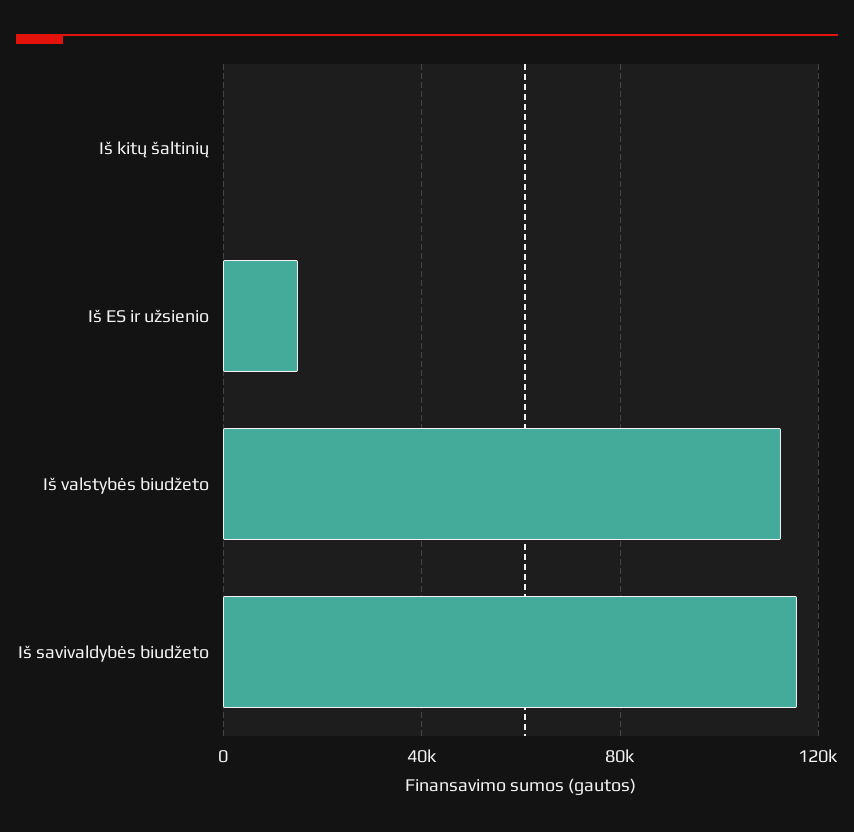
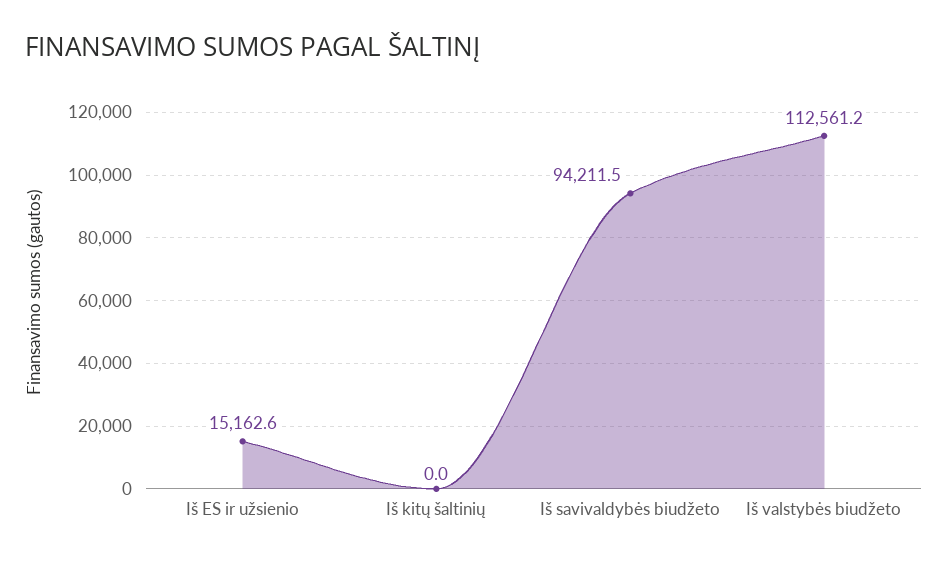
  {
    "Iš kitų šaltinių": 0,
    "Iš ES ir užsienio": 15162.6,
    "Iš valstybės biudžeto": 112561.2,
-   "Iš savivaldybės biudžeto": 115000
+   "Iš savivaldybės biudžeto": 94211.5
  }

